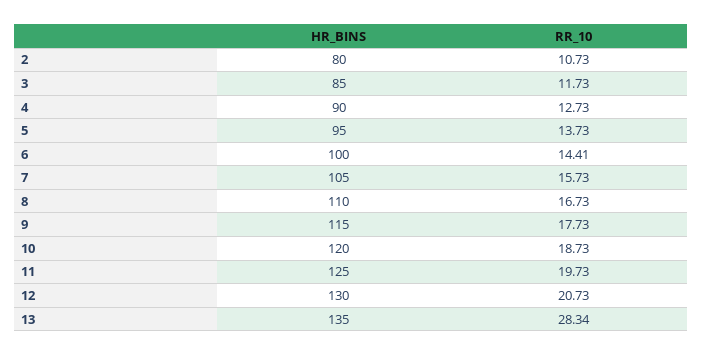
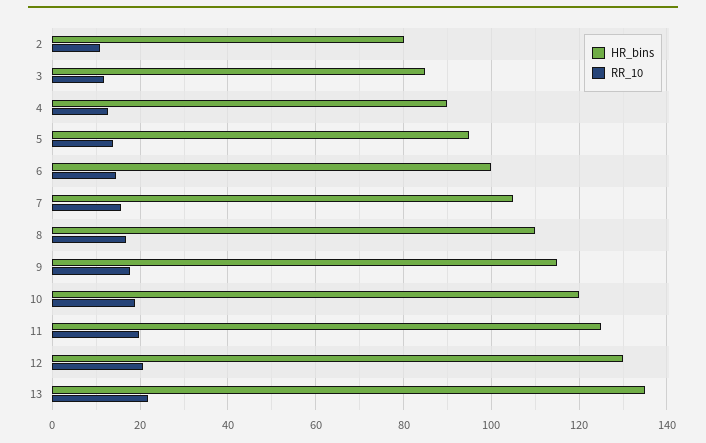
  {
    "HR_BINS": {
      "2": 80,
      "3": 85,
      "4": 90,
      "5": 95,
      "6": 100,
      "7": 105,
      "8": 110,
      "9": 115,
      "10": 120,
      "11": 125,
      "12": 130,
      "13": 135
    },
    "RR_10": {
      "2": 10.73,
      "3": 11.73,
      "4": 12.73,
      "5": 13.73,
      "6": 14.41,
      "7": 15.73,
      "8": 16.73,
      "9": 17.73,
      "10": 18.73,
      "11": 19.73,
      "12": 20.73,
-     "13": 28.34
+     "13": 22
    }
  }

